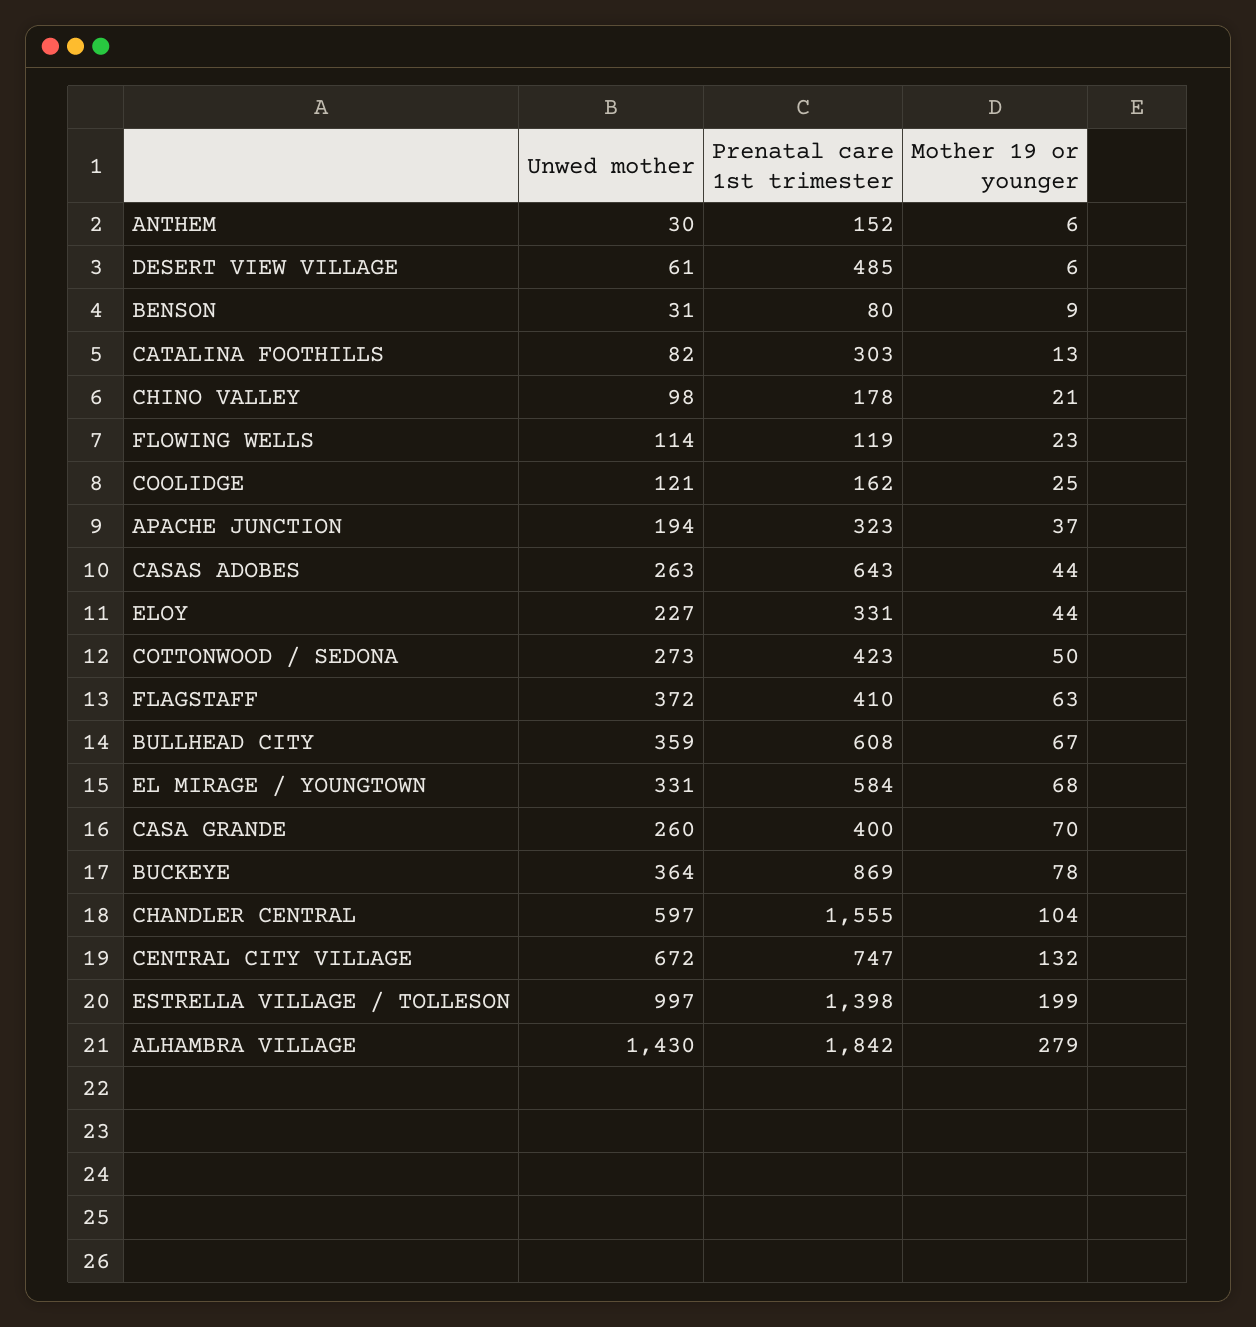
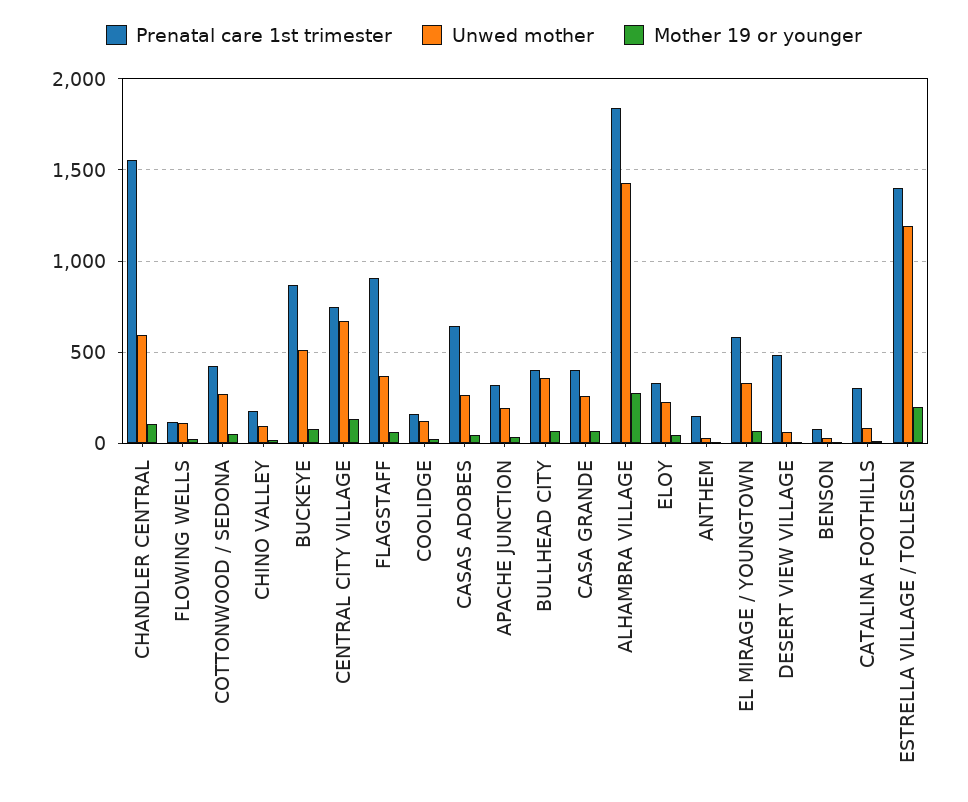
  {
    "Unwed mother": {
      "ANTHEM": 30,
      "DESERT VIEW VILLAGE": 61,
      "BENSON": 31,
      "CATALINA FOOTHILLS": 82,
      "CHINO VALLEY": 98,
      "FLOWING WELLS": 114,
      "COOLIDGE": 121,
      "APACHE JUNCTION": 194,
      "CASAS ADOBES": 263,
      "ELOY": 227,
      "COTTONWOOD / SEDONA": 273,
      "FLAGSTAFF": 372,
      "BULLHEAD CITY": 359,
      "EL MIRAGE / YOUNGTOWN": 331,
      "CASA GRANDE": 260,
-     "BUCKEYE": 364,
+     "BUCKEYE": 500,
      "CHANDLER CENTRAL": 597,
      "CENTRAL CITY VILLAGE": 672,
-     "ESTRELLA VILLAGE / TOLLESON": 997,
+     "ESTRELLA VILLAGE / TOLLESON": 1200,
      "ALHAMBRA VILLAGE": 1430
    },
    "Prenatal care 1st trimester": {
      "ANTHEM": 152,
      "DESERT VIEW VILLAGE": 485,
      "BENSON": 80,
      "CATALINA FOOTHILLS": 303,
      "CHINO VALLEY": 178,
      "FLOWING WELLS": 119,
      "COOLIDGE": 162,
      "APACHE JUNCTION": 323,
      "CASAS ADOBES": 643,
      "ELOY": 331,
      "COTTONWOOD / SEDONA": 423,
-     "FLAGSTAFF": 410,
+     "FLAGSTAFF": 900,
-     "BULLHEAD CITY": 608,
+     "BULLHEAD CITY": 400,
      "EL MIRAGE / YOUNGTOWN": 584,
      "CASA GRANDE": 400,
      "BUCKEYE": 869,
      "CHANDLER CENTRAL": 1555,
      "CENTRAL CITY VILLAGE": 747,
      "ESTRELLA VILLAGE / TOLLESON": 1398,
      "ALHAMBRA VILLAGE": 1842
    },
    "Mother 19 or younger": {
      "ANTHEM": 6,
      "DESERT VIEW VILLAGE": 6,
      "BENSON": 9,
      "CATALINA FOOTHILLS": 13,
      "CHINO VALLEY": 21,
      "FLOWING WELLS": 23,
      "COOLIDGE": 25,
      "APACHE JUNCTION": 37,
      "CASAS ADOBES": 44,
      "ELOY": 44,
      "COTTONWOOD / SEDONA": 50,
      "FLAGSTAFF": 63,
      "BULLHEAD CITY": 67,
      "EL MIRAGE / YOUNGTOWN": 68,
      "CASA GRANDE": 70,
      "BUCKEYE": 78,
      "CHANDLER CENTRAL": 104,
      "CENTRAL CITY VILLAGE": 132,
      "ESTRELLA VILLAGE / TOLLESON": 199,
      "ALHAMBRA VILLAGE": 279
    }
  }

